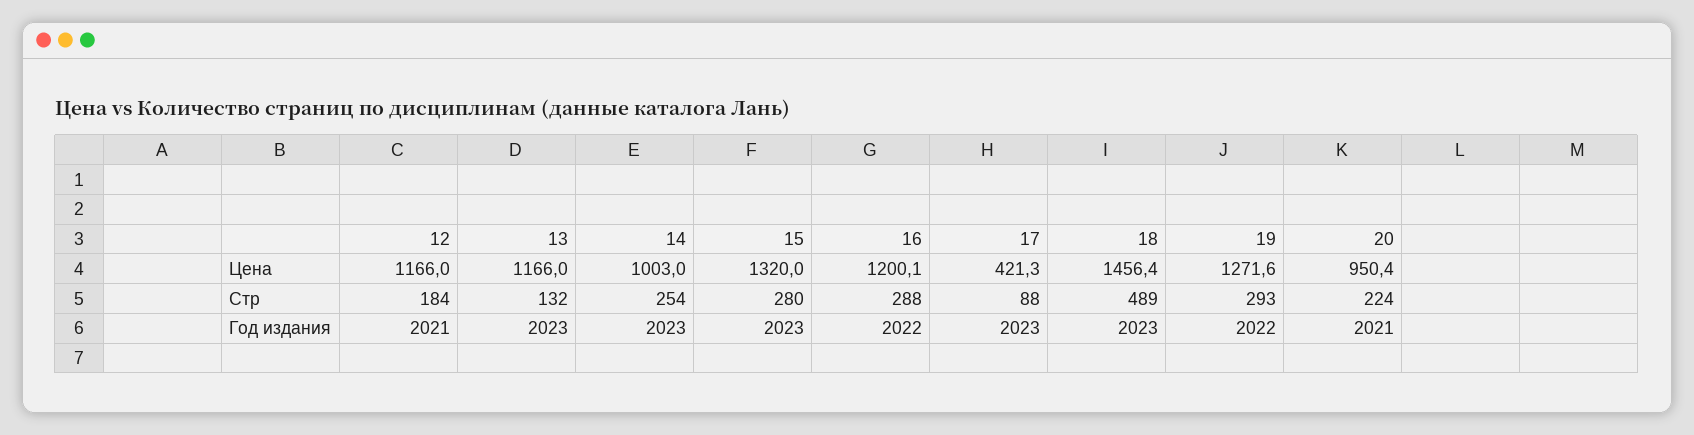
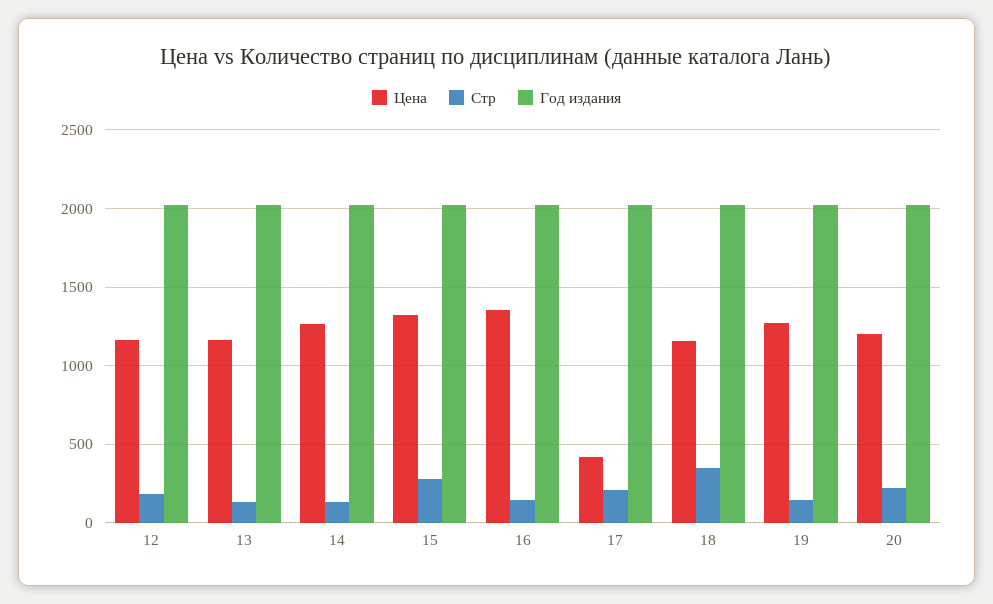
  {
    "Цена": {
      "12": 1166,
      "13": 1166,
-     "14": 1003,
+     "14": 1250,
      "15": 1320,
-     "16": 1200.1,
+     "16": 1350,
      "17": 421.3,
-     "18": 1456.4,
+     "18": 1150,
      "19": 1271.6,
-     "20": 950.4
+     "20": 1200
    },
    "Стр": {
      "12": 184,
      "13": 132,
-     "14": 254,
+     "14": 150,
      "15": 280,
-     "16": 288,
+     "16": 150,
-     "17": 88,
+     "17": 200,
-     "18": 489,
+     "18": 350,
-     "19": 293,
+     "19": 150,
      "20": 224
    },
    "Год издания": {
      "12": 2021,
      "13": 2023,
      "14": 2023,
      "15": 2023,
      "16": 2022,
      "17": 2023,
      "18": 2023,
      "19": 2022,
      "20": 2021
    }
  }

